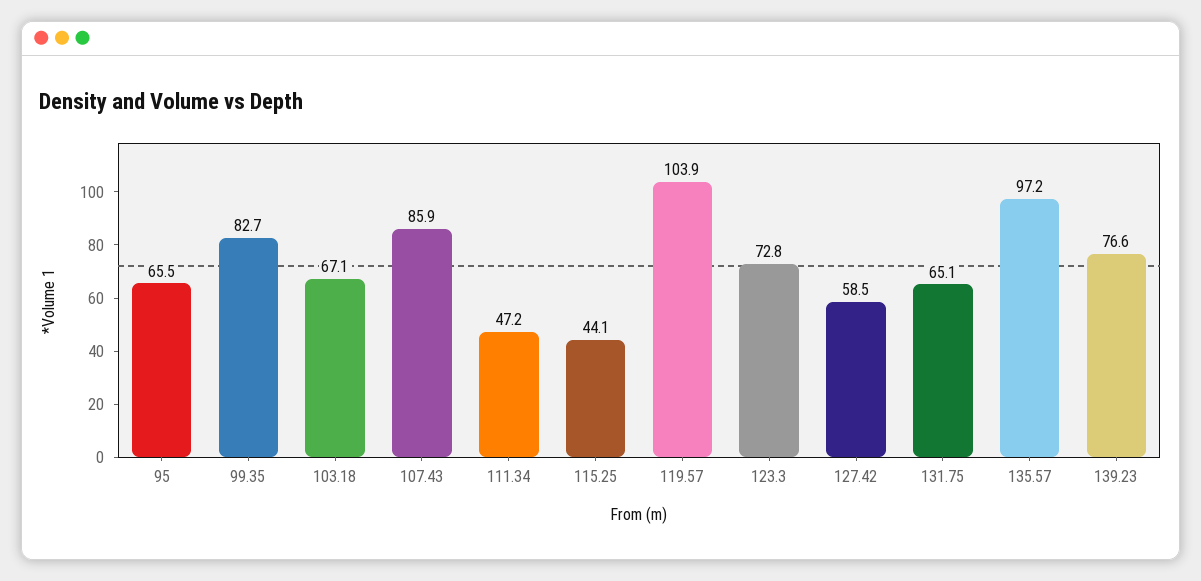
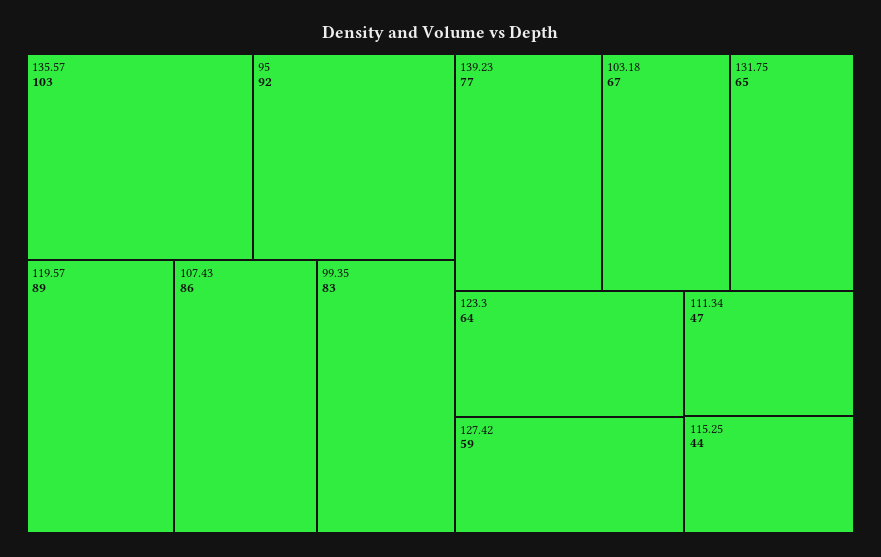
  {
-   "95": 65.5,
+   "95": 92,
    "99.35": 82.7,
    "103.18": 67.1,
    "107.43": 85.9,
    "111.34": 47.2,
    "115.25": 44.1,
-   "119.57": 103.9,
+   "119.57": 89,
-   "123.3": 72.8,
+   "123.3": 64,
    "127.42": 58.5,
    "131.75": 65.1,
-   "135.57": 97.2,
+   "135.57": 103,
    "139.23": 76.6
  }

